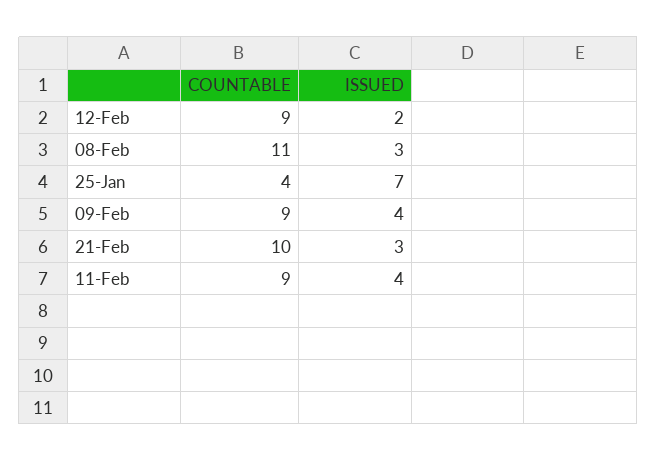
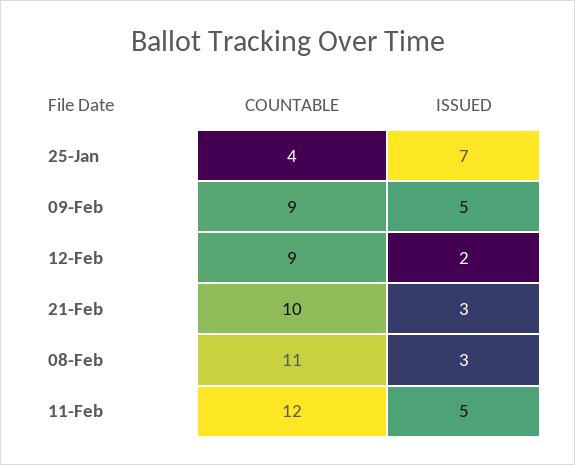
  {
    "COUNTABLE": {
      "12-Feb": 9,
      "08-Feb": 11,
      "25-Jan": 4,
      "09-Feb": 9,
      "21-Feb": 10,
-     "11-Feb": 9
+     "11-Feb": 12
    },
    "ISSUED": {
      "12-Feb": 2,
      "08-Feb": 3,
      "25-Jan": 7,
-     "09-Feb": 4,
+     "09-Feb": 5,
      "21-Feb": 3,
-     "11-Feb": 4
+     "11-Feb": 5
    }
  }

